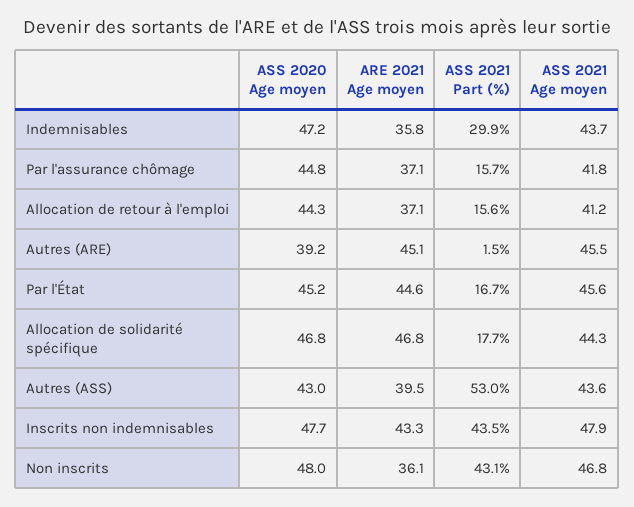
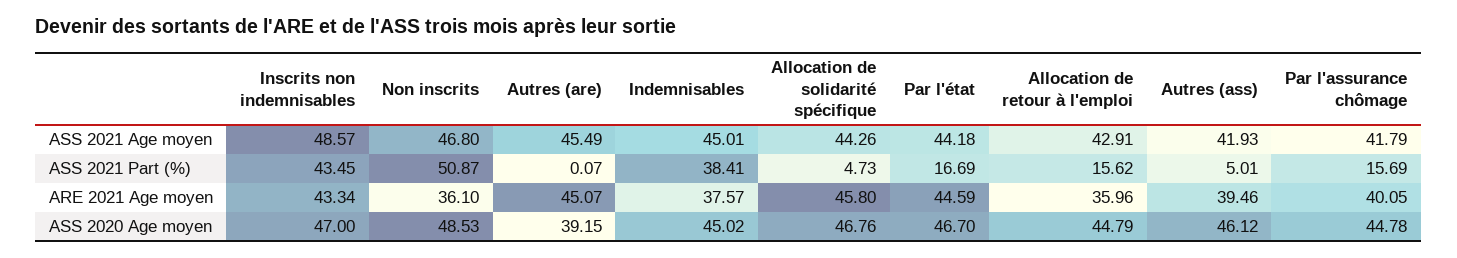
  {
    "ASS 2020 Age moyen": {
-     "Indemnisables": 47.2,
+     "Indemnisables": 45.02,
      "Par l'assurance chômage": 44.78,
-     "Allocation de retour à l'emploi": 44.3,
+     "Allocation de retour à l'emploi": 44.79,
      "Autres (ARE)": 39.15,
-     "Par l'État": 45.2,
+     "Par l'État": 46.7,
      "Allocation de solidarité spécifique": 46.76,
-     "Autres (ASS)": 43,
+     "Autres (ASS)": 46.12,
-     "Inscrits non indemnisables": 47.7,
+     "Inscrits non indemnisables": 47,
-     "Non inscrits": 48
+     "Non inscrits": 48.53
    },
    "ARE 2021 Age moyen": {
-     "Indemnisables": 35.8,
+     "Indemnisables": 37.57,
-     "Par l'assurance chômage": 37.1,
+     "Par l'assurance chômage": 40.05,
-     "Allocation de retour à l'emploi": 37.1,
+     "Allocation de retour à l'emploi": 35.96,
      "Autres (ARE)": 45.07,
      "Par l'État": 44.59,
-     "Allocation de solidarité spécifique": 46.8,
+     "Allocation de solidarité spécifique": 45.8,
      "Autres (ASS)": 39.46,
      "Inscrits non indemnisables": 43.34,
      "Non inscrits": 36.1
    },
    "ASS 2021 Part (%)": {
-     "Indemnisables": 29.9,
+     "Indemnisables": 38.41,
      "Par l'assurance chômage": 15.69,
      "Allocation de retour à l'emploi": 15.62,
-     "Autres (ARE)": 1.5,
+     "Autres (ARE)": 0.07,
      "Par l'État": 16.69,
-     "Allocation de solidarité spécifique": 17.7,
+     "Allocation de solidarité spécifique": 4.73,
-     "Autres (ASS)": 53,
+     "Autres (ASS)": 5.01,
      "Inscrits non indemnisables": 43.45,
-     "Non inscrits": 43.1
+     "Non inscrits": 50.87
    },
    "ASS 2021 Age moyen": {
-     "Indemnisables": 43.7,
+     "Indemnisables": 45.01,
      "Par l'assurance chômage": 41.79,
-     "Allocation de retour à l'emploi": 41.2,
+     "Allocation de retour à l'emploi": 42.91,
      "Autres (ARE)": 45.49,
-     "Par l'État": 45.6,
+     "Par l'État": 44.18,
      "Allocation de solidarité spécifique": 44.26,
-     "Autres (ASS)": 43.6,
+     "Autres (ASS)": 41.93,
-     "Inscrits non indemnisables": 47.9,
+     "Inscrits non indemnisables": 48.57,
      "Non inscrits": 46.8
    }
  }

